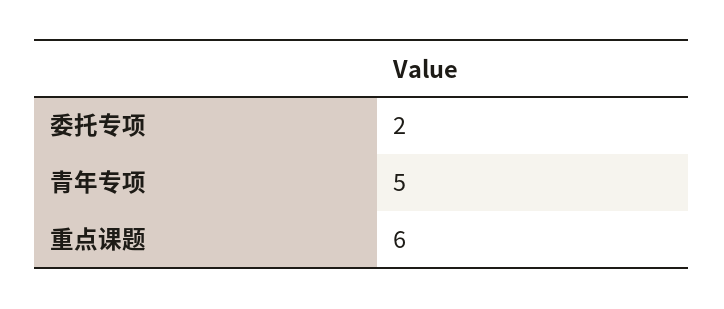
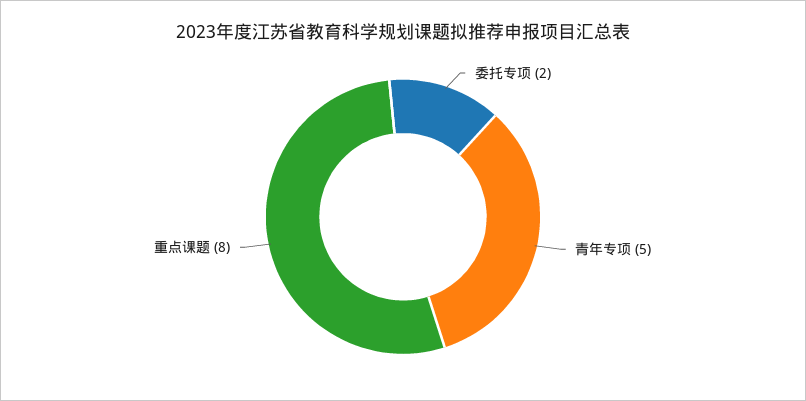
  {
    "委托专项": 2,
    "青年专项": 5,
-   "重点课题": 6
+   "重点课题": 8
  }

